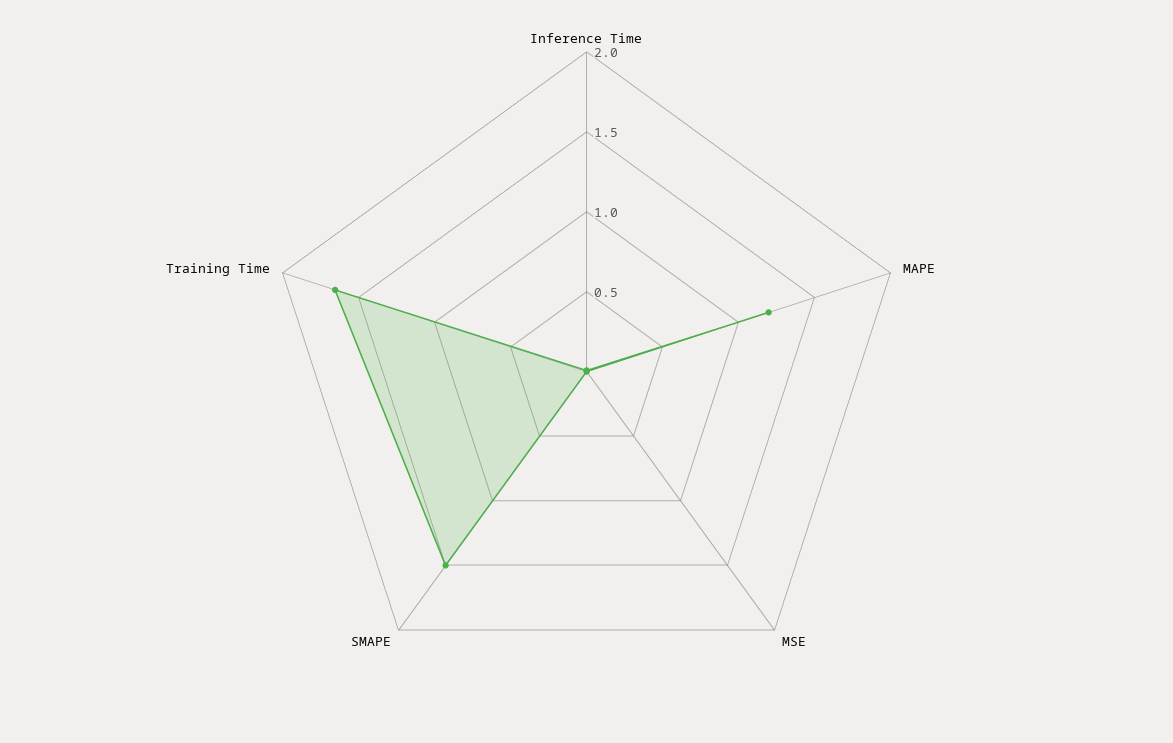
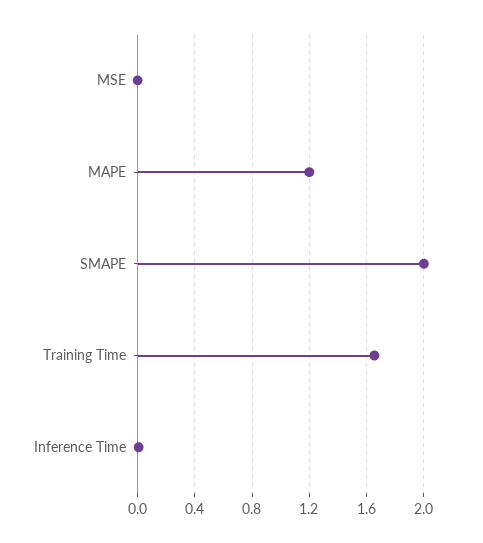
  {
    "Inference Time": 0,
    "MAPE": 1.2,
    "MSE": 0,
-   "SMAPE": 1.5,
+   "SMAPE": 2,
    "Training Time": 1.65
  }

